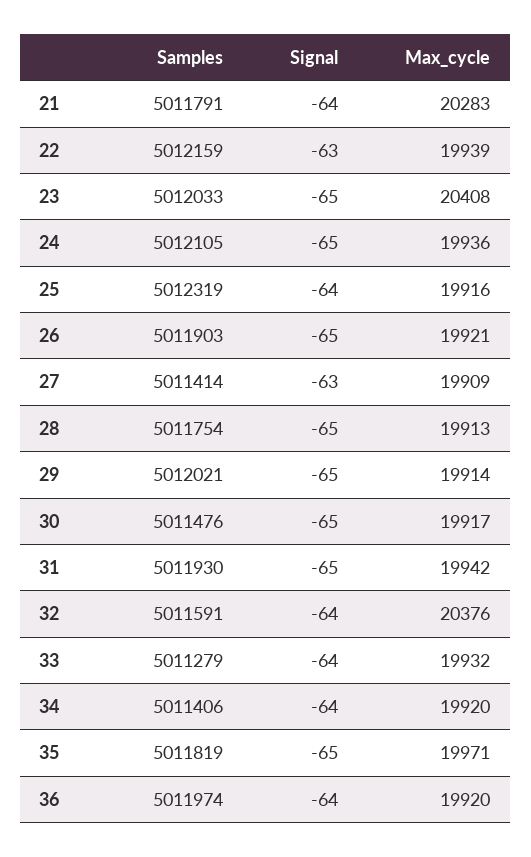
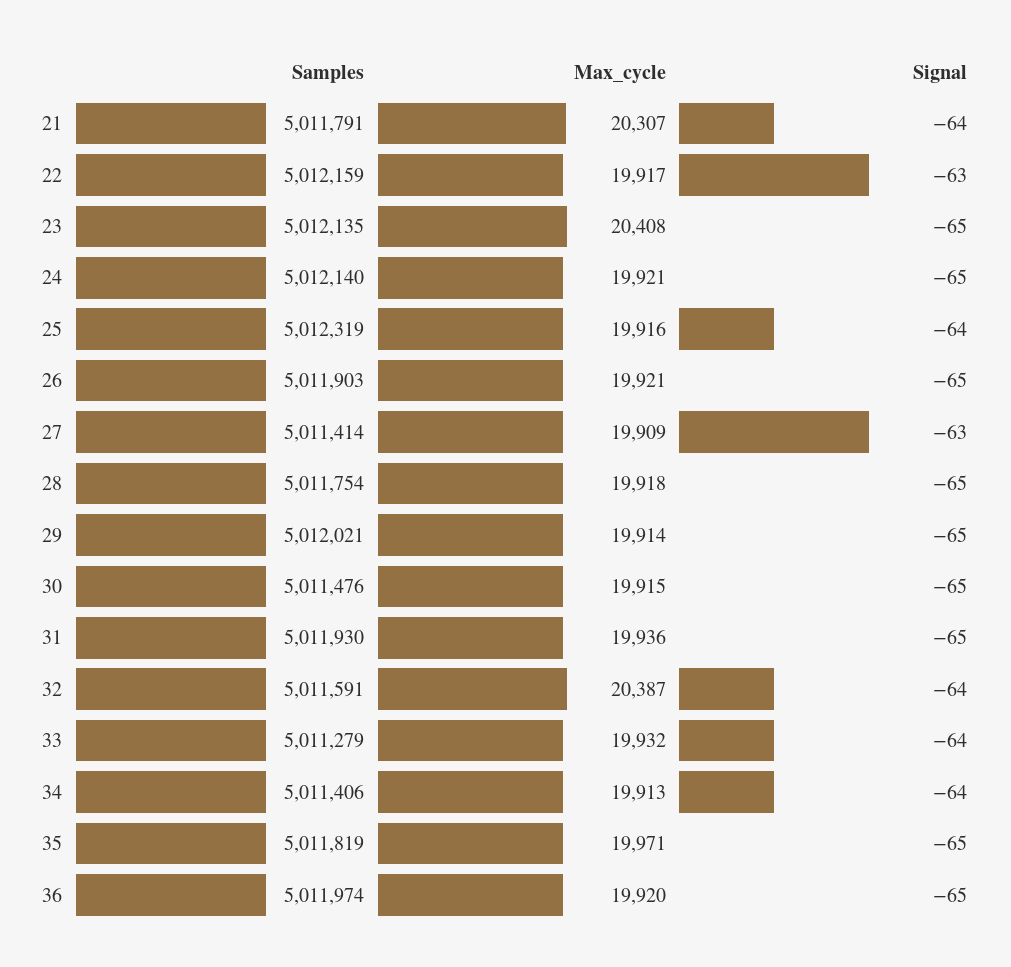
  {
    "Samples": {
      "21": 5011791,
      "22": 5012159,
-     "23": 5012033,
+     "23": 5012135,
-     "24": 5012105,
+     "24": 5012140,
      "25": 5012319,
      "26": 5011903,
      "27": 5011414,
      "28": 5011754,
      "29": 5012021,
      "30": 5011476,
      "31": 5011930,
      "32": 5011591,
      "33": 5011279,
      "34": 5011406,
      "35": 5011819,
      "36": 5011974
    },
    "Signal": {
      "21": -64,
      "22": -63,
      "23": -65,
      "24": -65,
      "25": -64,
      "26": -65,
      "27": -63,
      "28": -65,
      "29": -65,
      "30": -65,
      "31": -65,
      "32": -64,
      "33": -64,
      "34": -64,
      "35": -65,
-     "36": -64
+     "36": -65
    },
    "Max_cycle": {
-     "21": 20283,
+     "21": 20307,
-     "22": 19939,
+     "22": 19917,
      "23": 20408,
-     "24": 19936,
+     "24": 19921,
      "25": 19916,
      "26": 19921,
      "27": 19909,
-     "28": 19913,
+     "28": 19918,
      "29": 19914,
-     "30": 19917,
+     "30": 19915,
-     "31": 19942,
+     "31": 19936,
-     "32": 20376,
+     "32": 20387,
      "33": 19932,
-     "34": 19920,
+     "34": 19913,
      "35": 19971,
      "36": 19920
    }
  }

